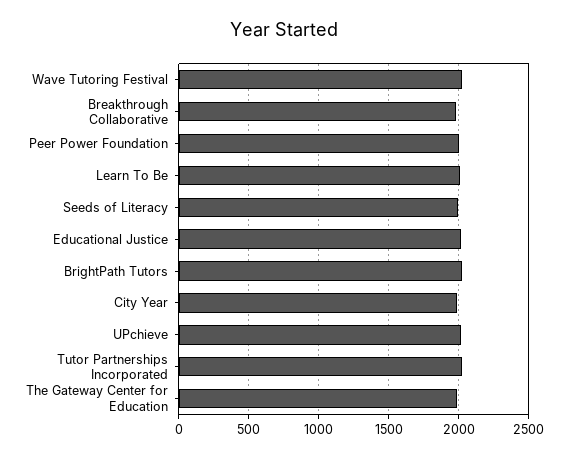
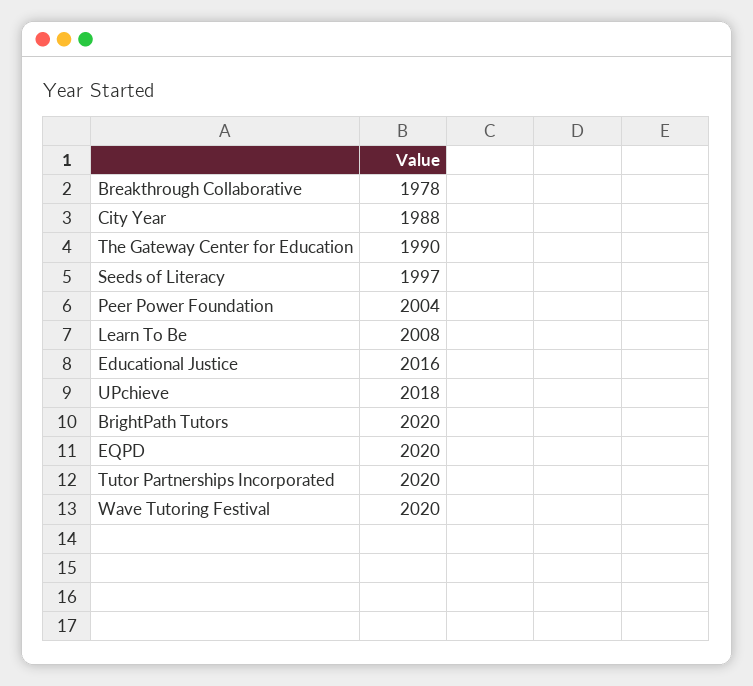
  {
    "Wave Tutoring Festival": 2020,
    "Breakthrough Collaborative": 1978,
    "Peer Power Foundation": 2004,
    "Learn To Be": 2008,
    "Seeds of Literacy": 1997,
    "Educational Justice": 2016,
    "BrightPath Tutors": 2020,
    "City Year": 1988,
    "UPchieve": 2018,
    "Tutor Partnerships Incorporated": 2020,
-   "The Gateway Center for Education": 1990
+   "The Gateway Center for Education": 1990,
+   "EQPD": 2020
  }

